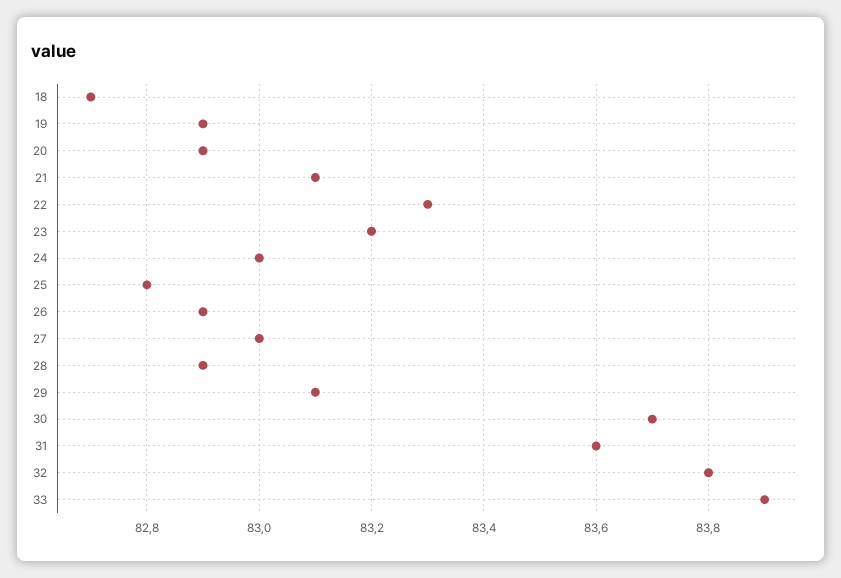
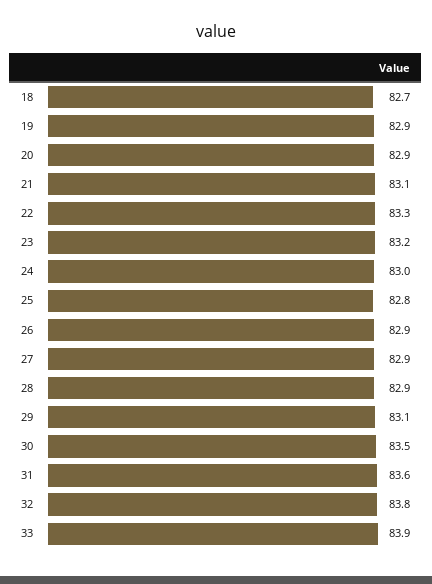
  {
    "18": 82.7,
    "19": 82.9,
    "20": 82.9,
    "21": 83.1,
    "22": 83.3,
    "23": 83.2,
    "24": 83,
    "25": 82.8,
    "26": 82.9,
-   "27": 83,
+   "27": 82.9,
    "28": 82.9,
    "29": 83.1,
-   "30": 83.7,
+   "30": 83.5,
    "31": 83.6,
    "32": 83.8,
    "33": 83.9
  }

